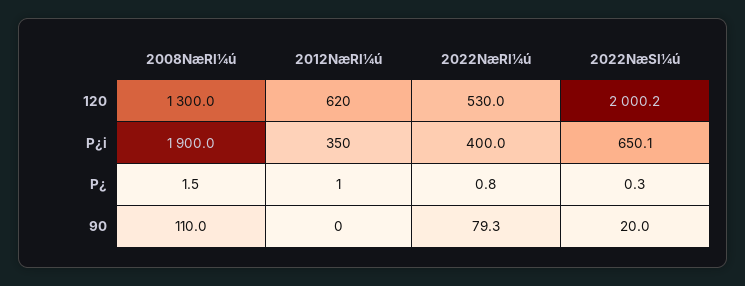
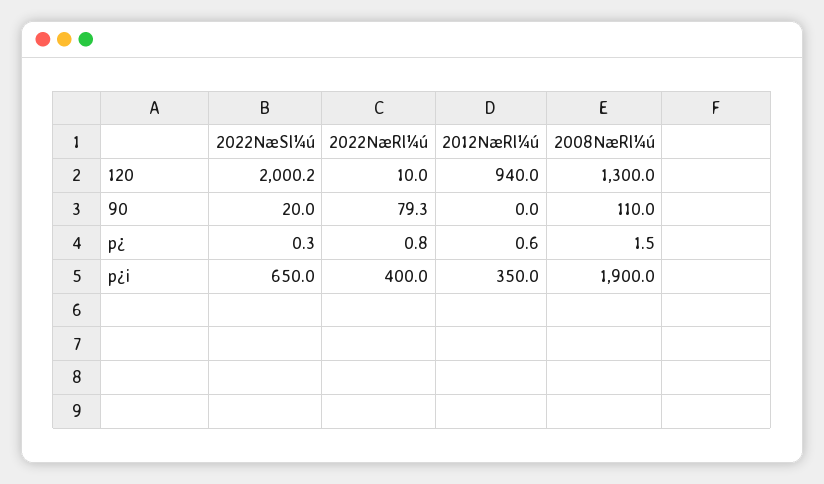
  {
    "2008NæRl¼ú": {
      "120": 1300,
      "P¿i": 1900,
      "P¿": 1.5,
      "90": 110
    },
    "2012NæRl¼ú": {
-     "120": 620,
+     "120": 940,
      "P¿i": 350,
-     "P¿": 1,
+     "P¿": 0.6,
      "90": 0
    },
    "2022NæRl¼ú": {
-     "120": 530,
+     "120": 10,
      "P¿i": 400,
      "P¿": 0.8,
      "90": 79.3
    },
    "2022NæSl¼ú": {
      "120": 2000.2,
-     "P¿i": 650.1,
+     "P¿i": 650,
      "P¿": 0.3,
      "90": 20
    }
  }

